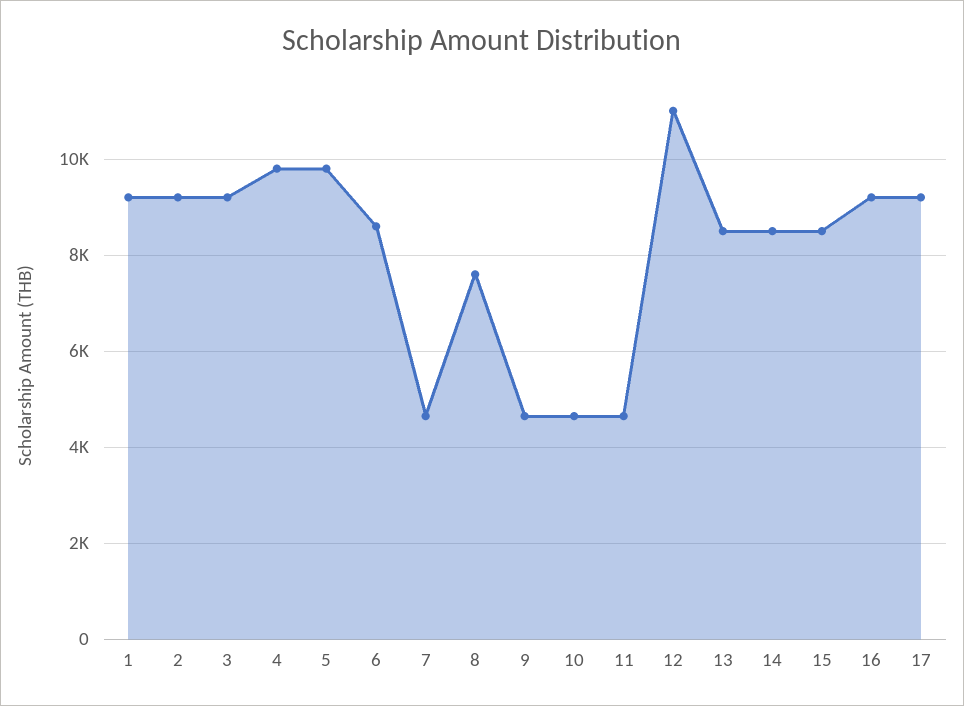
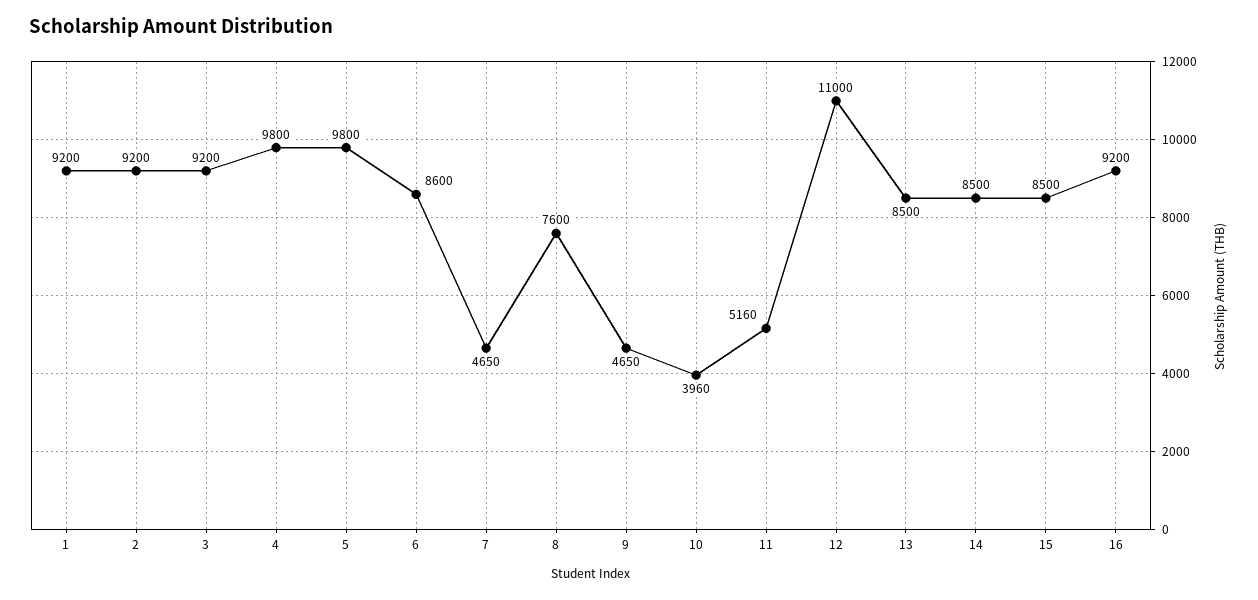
  {
    "1": 9200,
    "2": 9200,
    "3": 9200,
    "4": 9800,
    "5": 9800,
    "6": 8600,
    "7": 4650,
    "8": 7600,
    "9": 4650,
-   "10": 4600,
+   "10": 3960,
-   "11": 4600,
+   "11": 5160,
    "12": 11000,
    "13": 8500,
    "14": 8500,
    "15": 8500,
-   "16": 9200,
+   "16": 9200
-   "17": 9200
  }

